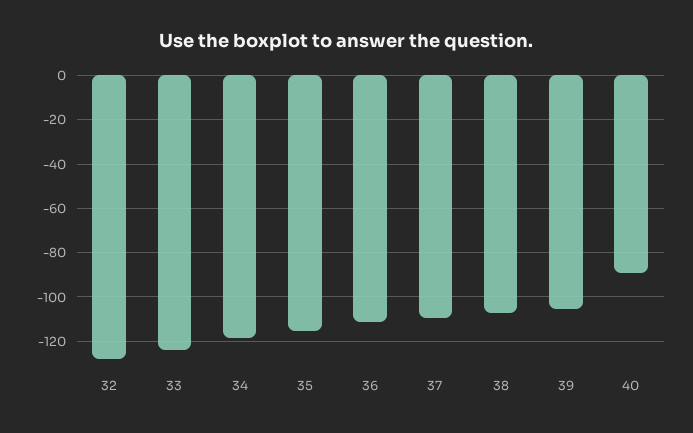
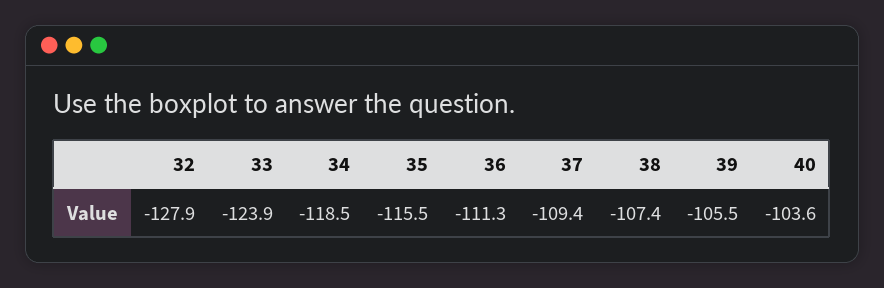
  {
    "32": -127.9,
    "33": -123.9,
    "34": -118.5,
    "35": -115.5,
    "36": -111.3,
    "37": -109.4,
    "38": -107.4,
    "39": -105.5,
-   "40": -90
+   "40": -103.6
  }

